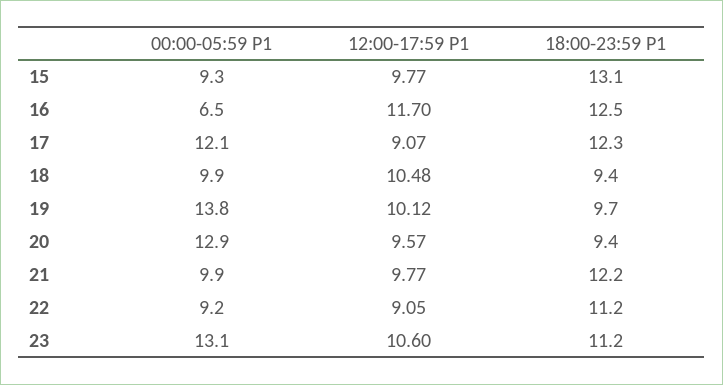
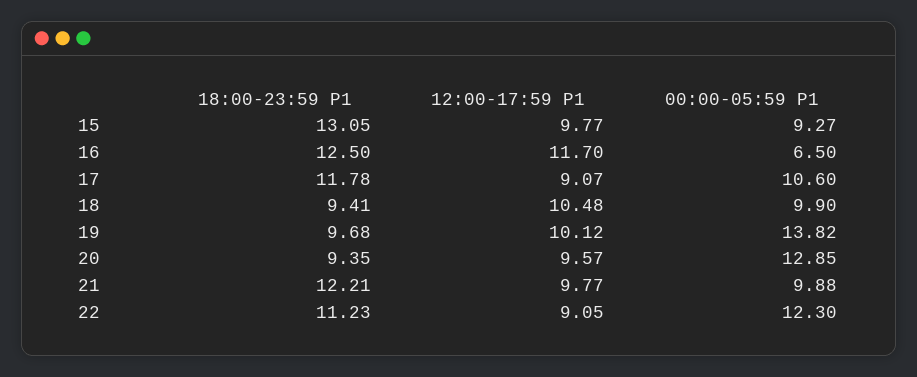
  {
    "00:00-05:59 P1": {
      "15": 9.27,
      "16": 6.5,
-     "17": 12.1,
+     "17": 10.6,
      "18": 9.9,
      "19": 13.82,
      "20": 12.85,
      "21": 9.88,
-     "22": 9.2,
+     "22": 12.3
-     "23": 13.1
    },
    "12:00-17:59 P1": {
      "15": 9.77,
      "16": 11.7,
      "17": 9.07,
      "18": 10.48,
      "19": 10.12,
      "20": 9.57,
      "21": 9.77,
-     "22": 9.05,
+     "22": 9.05
-     "23": 10.6
    },
    "18:00-23:59 P1": {
      "15": 13.05,
      "16": 12.5,
-     "17": 12.3,
+     "17": 11.78,
      "18": 9.41,
      "19": 9.68,
      "20": 9.35,
      "21": 12.21,
-     "22": 11.23,
+     "22": 11.23
-     "23": 11.2
    }
  }

